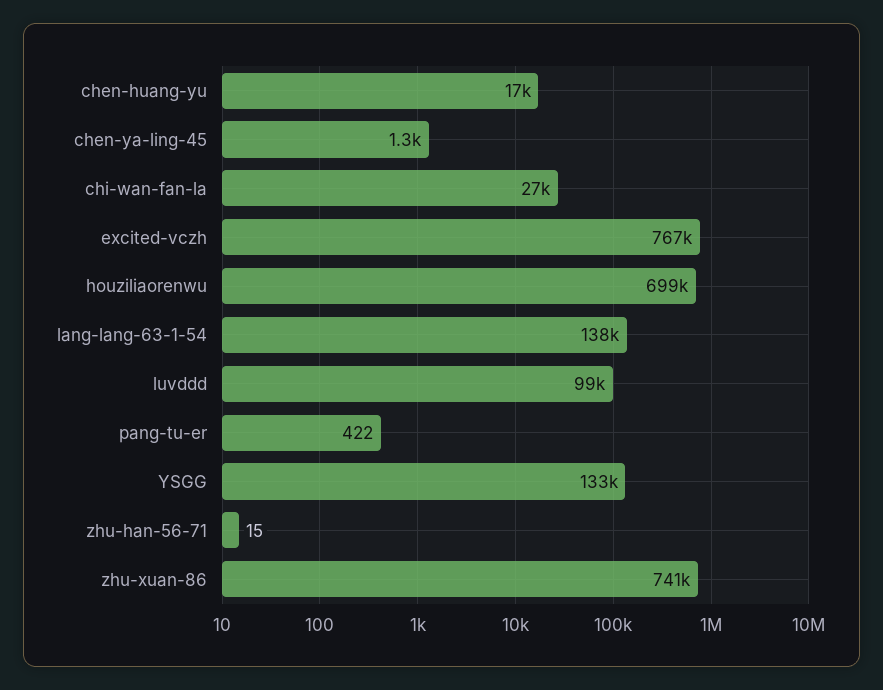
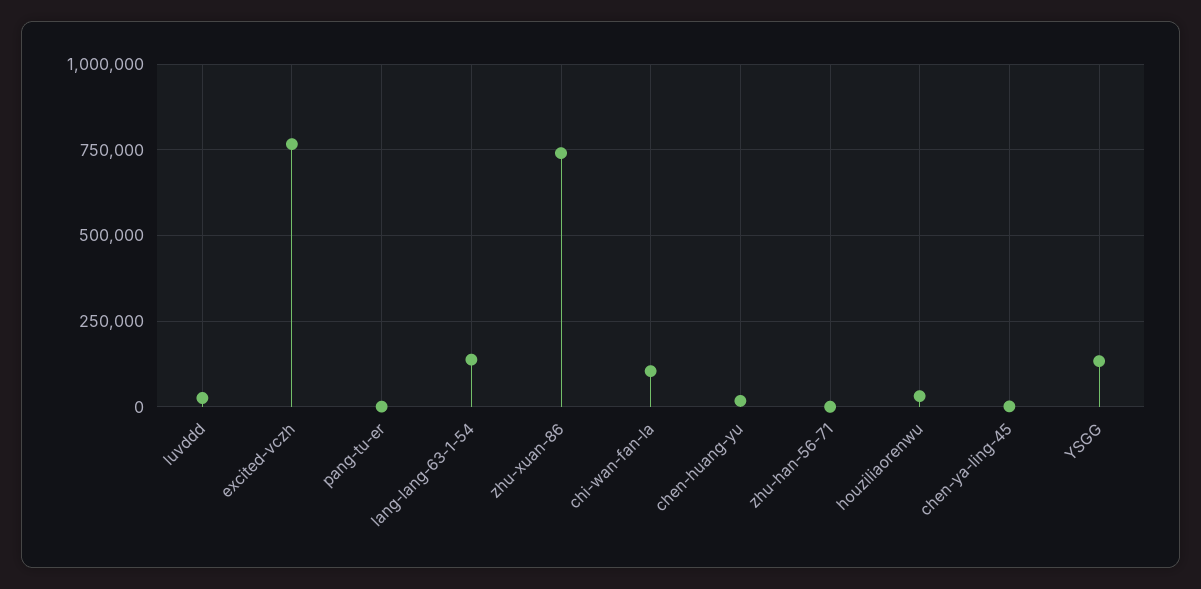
  {
    "chen-huang-yu": 17000,
    "chen-ya-ling-45": 1300,
-   "chi-wan-fan-la": 27000,
+   "chi-wan-fan-la": 100000,
    "excited-vczh": 767000,
-   "houziliaorenwu": 699000,
+   "houziliaorenwu": 25000,
    "lang-lang-63-1-54": 138000,
-   "luvddd": 99000,
+   "luvddd": 25000,
    "pang-tu-er": 422,
    "YSGG": 133000,
    "zhu-han-56-71": 15,
    "zhu-xuan-86": 741000
  }

